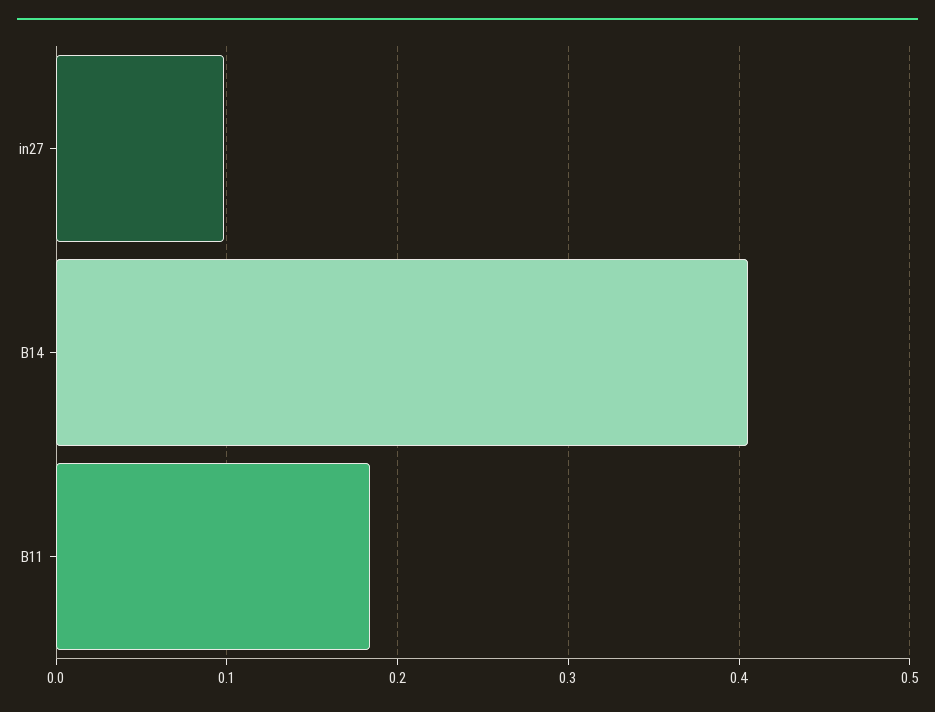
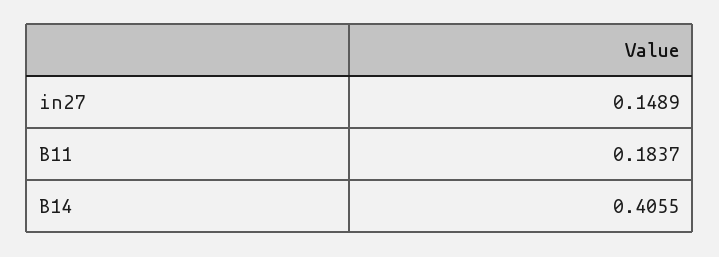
  {
-   "in27": 0.1,
+   "in27": 0.1489,
    "B14": 0.4055,
    "B11": 0.1837
  }

